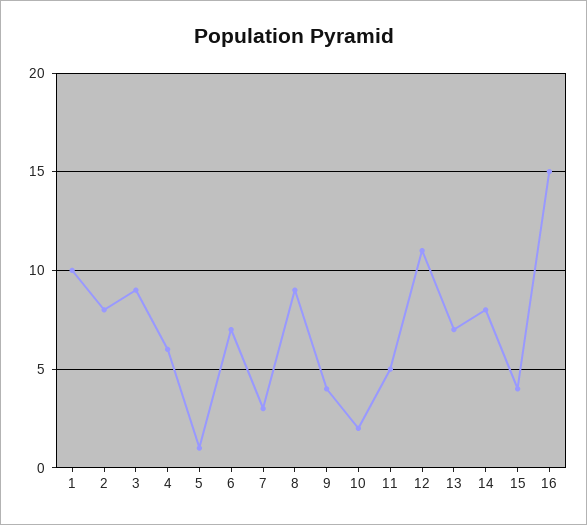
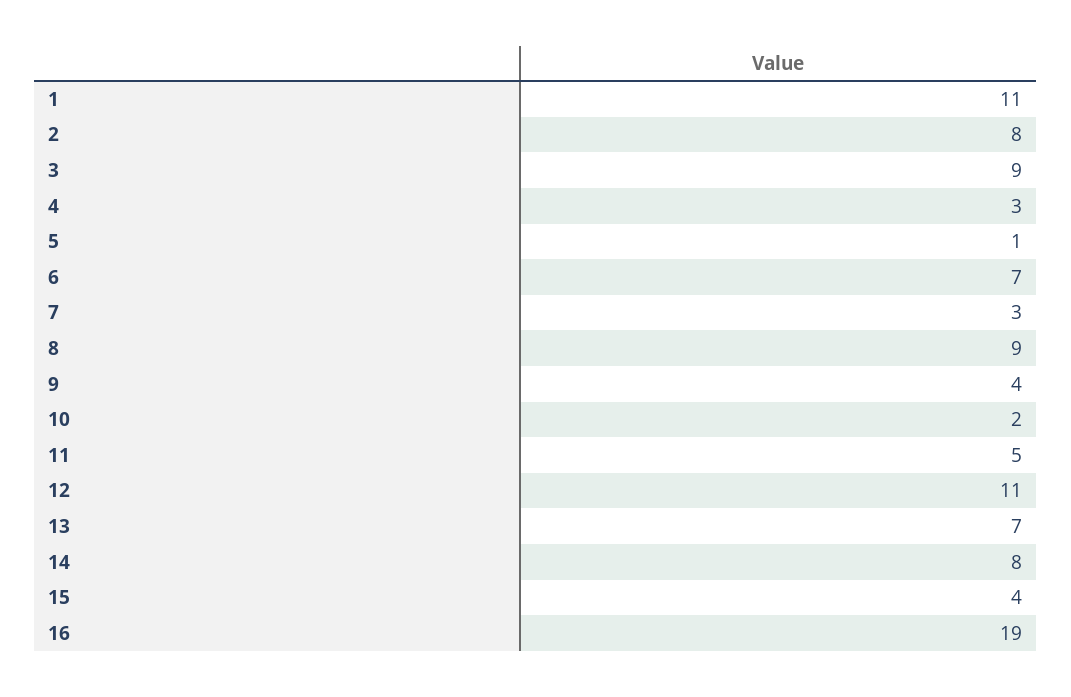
  {
-   "1": 10,
+   "1": 11,
    "2": 8,
    "3": 9,
-   "4": 6,
+   "4": 3,
    "5": 1,
    "6": 7,
    "7": 3,
    "8": 9,
    "9": 4,
    "10": 2,
    "11": 5,
    "12": 11,
    "13": 7,
    "14": 8,
    "15": 4,
-   "16": 15
+   "16": 19
  }

